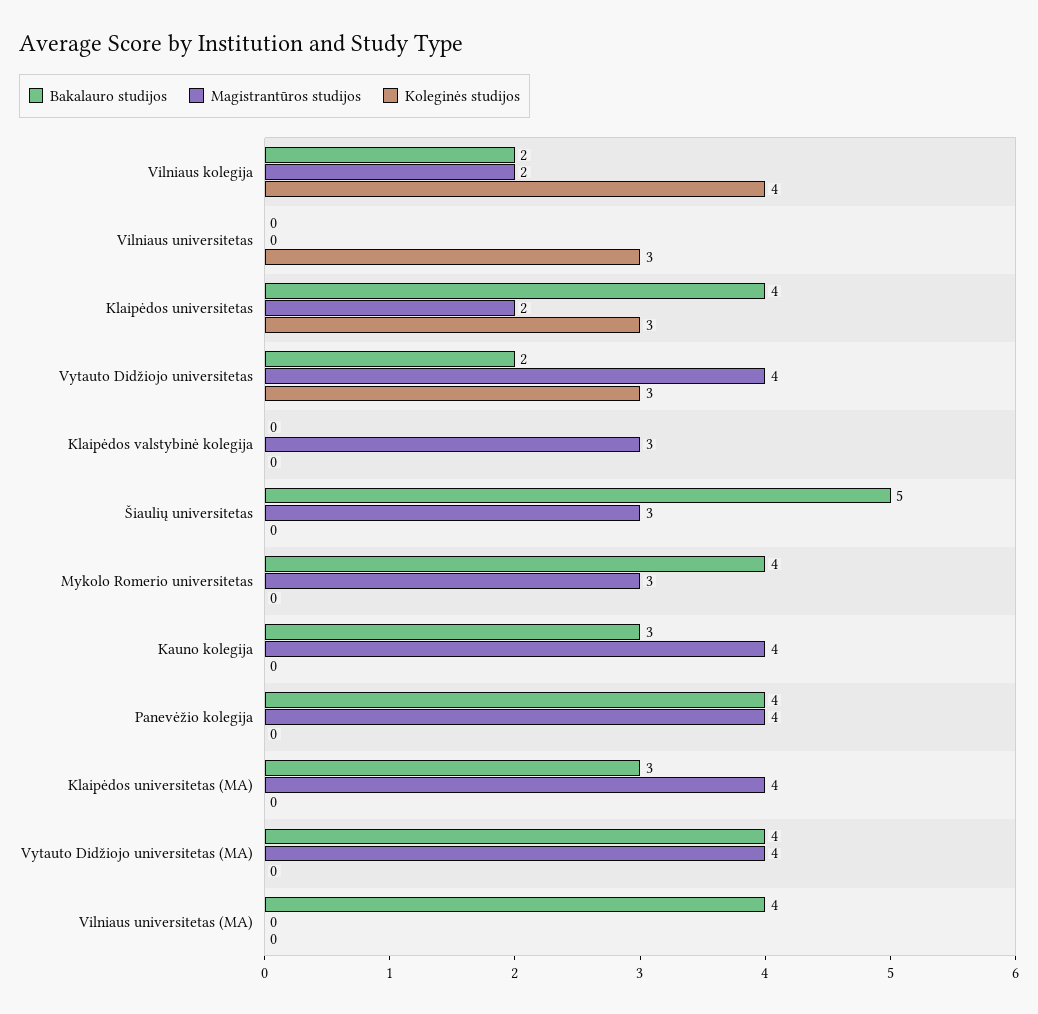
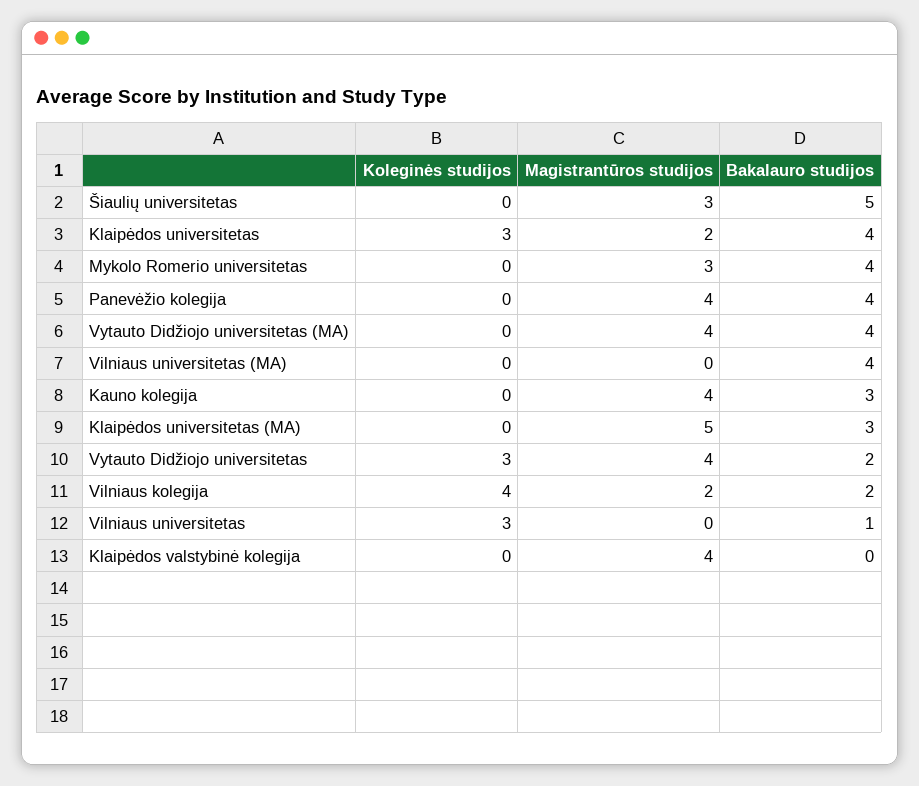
  {
    "Bakalauro studijos": {
      "Vilniaus kolegija": 2,
-     "Vilniaus universitetas": 0,
+     "Vilniaus universitetas": 1,
      "Klaipėdos universitetas": 4,
      "Vytauto Didžiojo universitetas": 2,
      "Klaipėdos valstybinė kolegija": 0,
      "Šiaulių universitetas": 5,
      "Mykolo Romerio universitetas": 4,
      "Kauno kolegija": 3,
      "Panevėžio kolegija": 4,
      "Klaipėdos universitetas (MA)": 3,
      "Vytauto Didžiojo universitetas (MA)": 4,
      "Vilniaus universitetas (MA)": 4
    },
    "Magistrantūros studijos": {
      "Vilniaus kolegija": 2,
      "Vilniaus universitetas": 0,
      "Klaipėdos universitetas": 2,
      "Vytauto Didžiojo universitetas": 4,
-     "Klaipėdos valstybinė kolegija": 3,
+     "Klaipėdos valstybinė kolegija": 4,
      "Šiaulių universitetas": 3,
      "Mykolo Romerio universitetas": 3,
      "Kauno kolegija": 4,
      "Panevėžio kolegija": 4,
-     "Klaipėdos universitetas (MA)": 4,
+     "Klaipėdos universitetas (MA)": 5,
      "Vytauto Didžiojo universitetas (MA)": 4,
      "Vilniaus universitetas (MA)": 0
    },
    "Koleginės studijos": {
      "Vilniaus kolegija": 4,
      "Vilniaus universitetas": 3,
      "Klaipėdos universitetas": 3,
      "Vytauto Didžiojo universitetas": 3,
      "Klaipėdos valstybinė kolegija": 0,
      "Šiaulių universitetas": 0,
      "Mykolo Romerio universitetas": 0,
      "Kauno kolegija": 0,
      "Panevėžio kolegija": 0,
      "Klaipėdos universitetas (MA)": 0,
      "Vytauto Didžiojo universitetas (MA)": 0,
      "Vilniaus universitetas (MA)": 0
    }
  }

